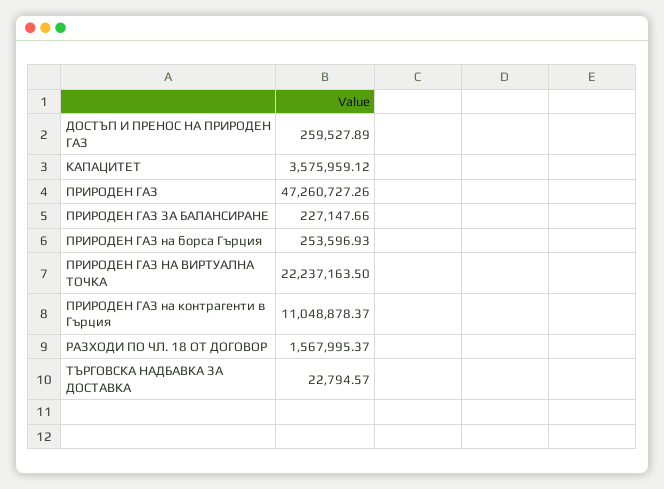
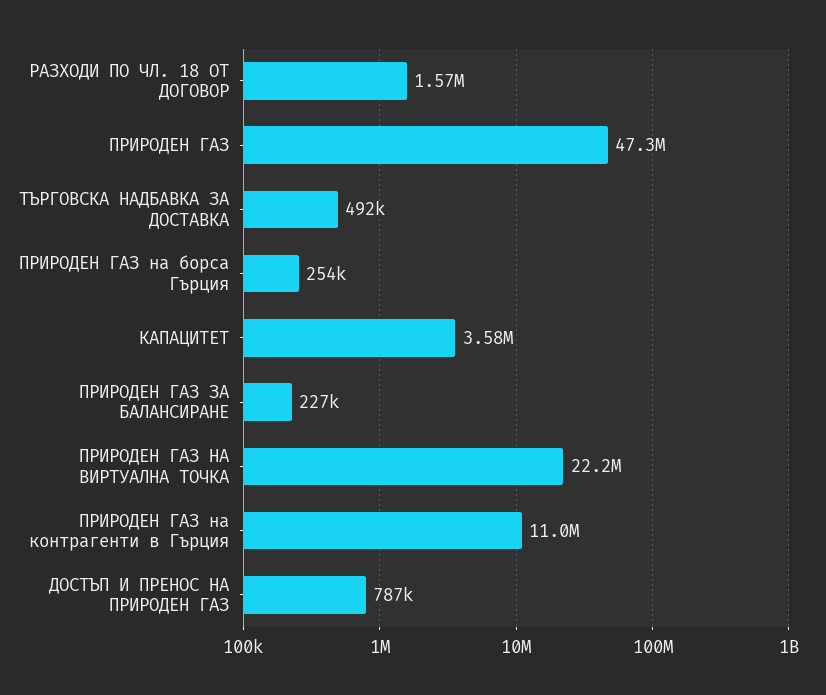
  {
-   "ДОСТЪП И ПРЕНОС НА ПРИРОДЕН ГАЗ": 259527.89,
+   "ДОСТЪП И ПРЕНОС НА ПРИРОДЕН ГАЗ": 787000,
    "КАПАЦИТЕТ": 3575959.12,
    "ПРИРОДЕН ГАЗ": 47260727.26,
    "ПРИРОДЕН ГАЗ ЗА БАЛАНСИРАНЕ": 227147.66,
    "ПРИРОДЕН ГАЗ на борса Гърция": 253596.93,
    "ПРИРОДЕН ГАЗ НА ВИРТУАЛНА ТОЧКА": 22237163.5,
    "ПРИРОДЕН ГАЗ на контрагенти в Гърция": 11048878.37,
    "РАЗХОДИ ПО ЧЛ. 18 ОТ ДОГОВОР": 1567995.37,
-   "ТЪРГОВСКА НАДБАВКА ЗА ДОСТАВКА": 22794.57
+   "ТЪРГОВСКА НАДБАВКА ЗА ДОСТАВКА": 492000
  }

